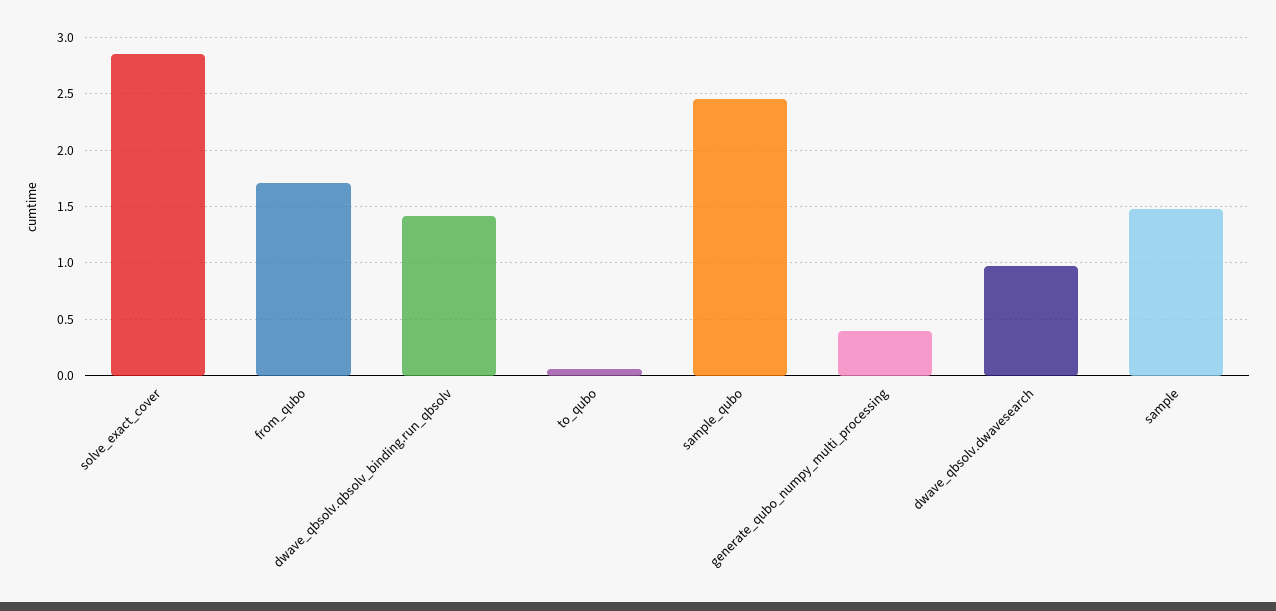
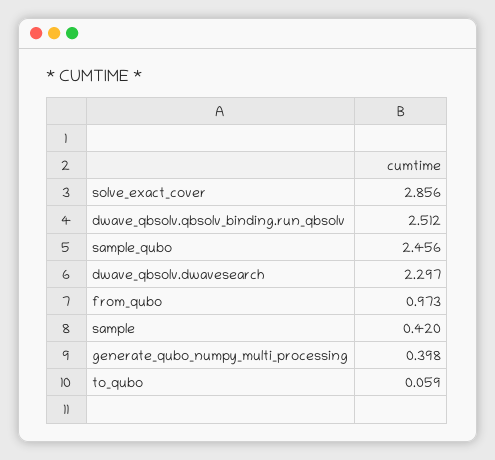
  {
    "solve_exact_cover": 2.856,
-   "from_qubo": 1.7,
+   "from_qubo": 0.973,
-   "dwave_qbsolv.qbsolv_binding.run_qbsolv": 1.4,
+   "dwave_qbsolv.qbsolv_binding.run_qbsolv": 2.512,
    "to_qubo": 0.059,
    "sample_qubo": 2.456,
    "generate_qubo_numpy_multi_processing": 0.398,
-   "dwave_qbsolv.dwavesearch": 1,
+   "dwave_qbsolv.dwavesearch": 2.297,
-   "sample": 1.5
+   "sample": 0.42
  }

